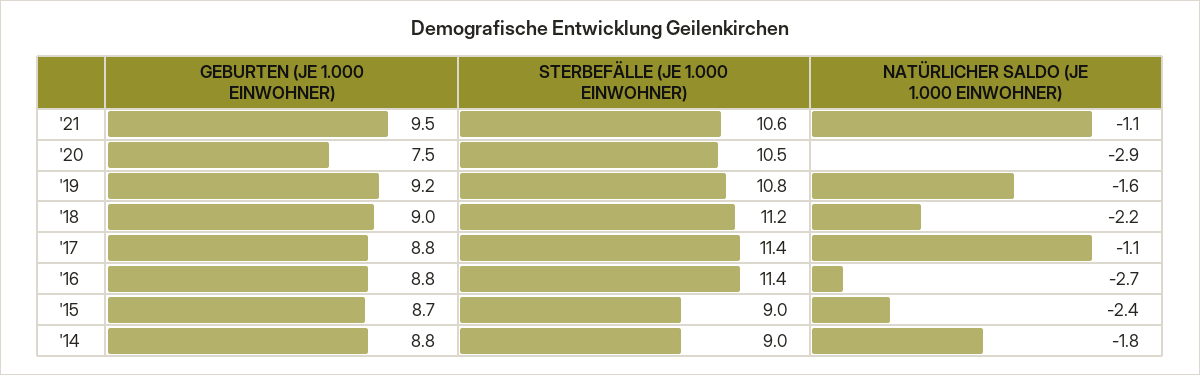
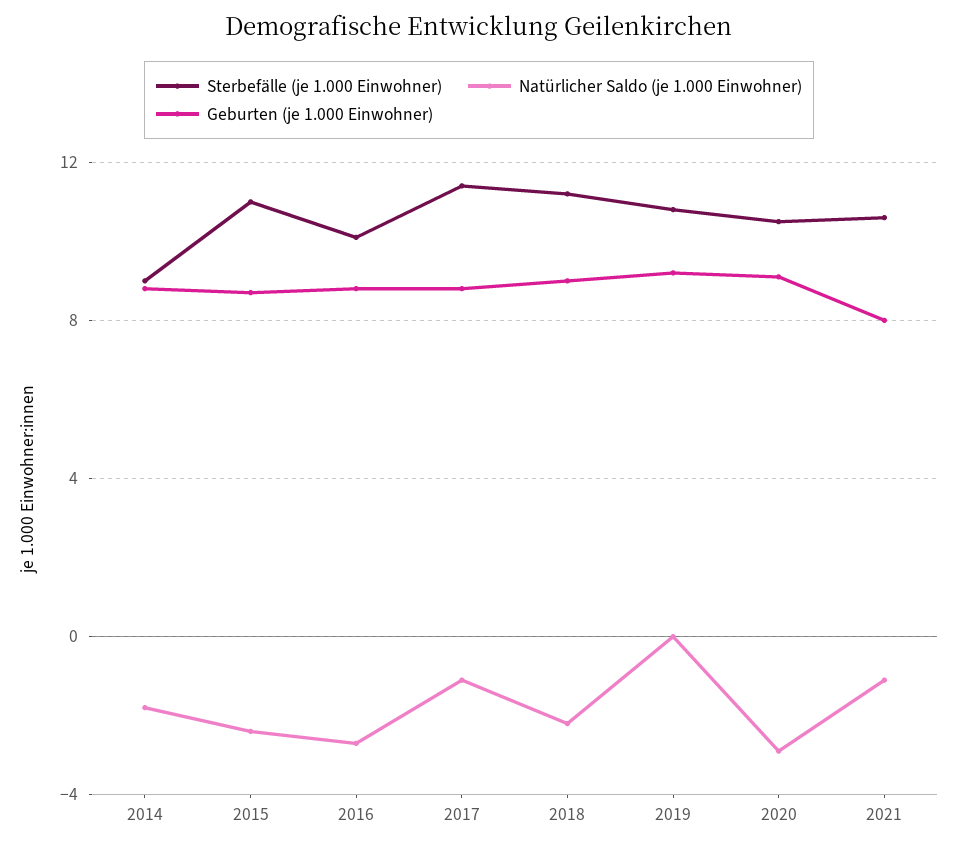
  {
    "GEBURTEN (JE 1.000 EINWOHNER)": {
-     "'21": 9.5,
+     "'21": 8,
-     "'20": 7.5,
+     "'20": 9,
      "'19": 9.2,
      "'18": 9,
      "'17": 8.8,
      "'16": 8.8,
      "'15": 8.7,
      "'14": 8.8
    },
    "STERBEFÄLLE (JE 1.000 EINWOHNER)": {
      "'21": 10.6,
      "'20": 10.5,
      "'19": 10.8,
      "'18": 11.2,
      "'17": 11.4,
-     "'16": 11.4,
+     "'16": 10,
-     "'15": 9,
+     "'15": 11,
      "'14": 9
    },
    "NATÜRLICHER SALDO (JE 1.000 EINWOHNER)": {
      "'21": -1.1,
      "'20": -2.9,
-     "'19": -1.6,
+     "'19": 0,
      "'18": -2.2,
      "'17": -1.1,
      "'16": -2.7,
      "'15": -2.4,
      "'14": -1.8
    }
  }

